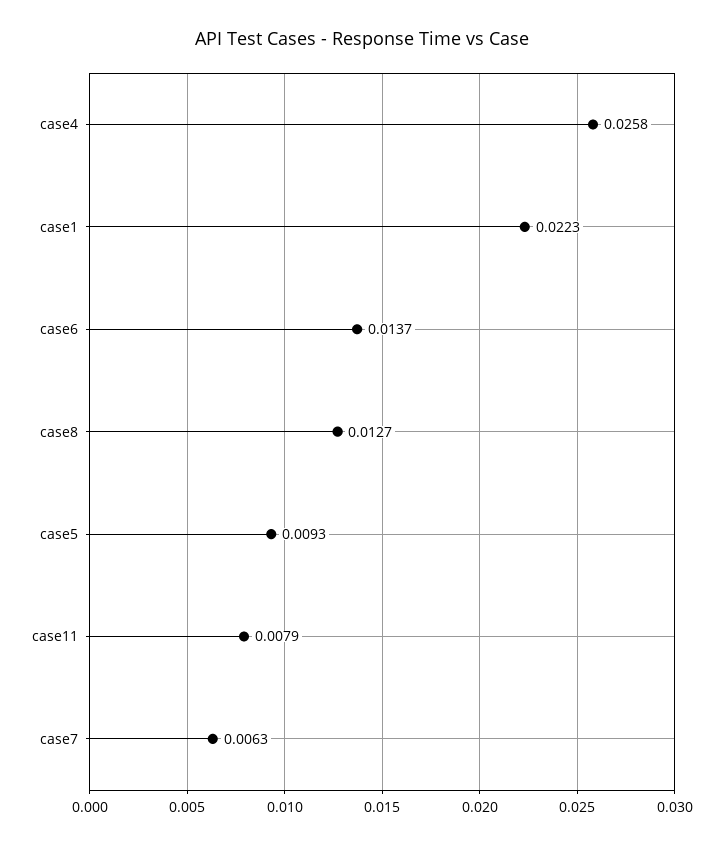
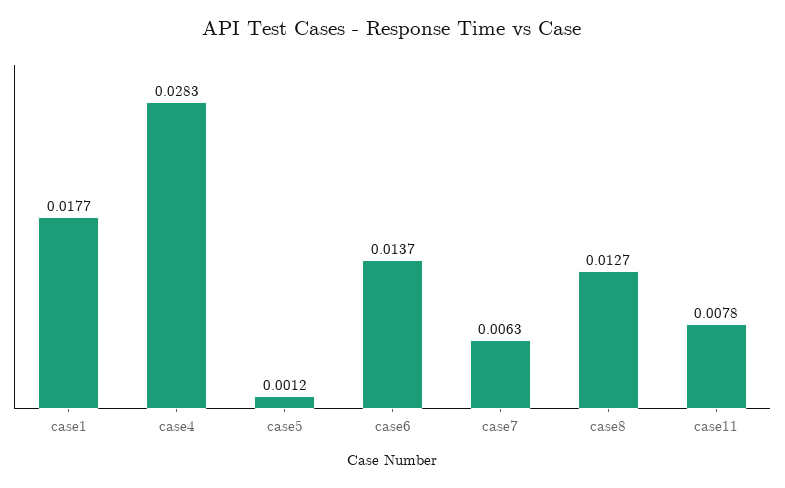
  {
-   "case4": 0.0258,
+   "case4": 0.0283,
-   "case1": 0.0223,
+   "case1": 0.0177,
    "case6": 0.0137,
    "case8": 0.0127,
-   "case5": 0.0093,
+   "case5": 0.0012,
-   "case11": 0.0079,
+   "case11": 0.0078,
    "case7": 0.0063
  }

